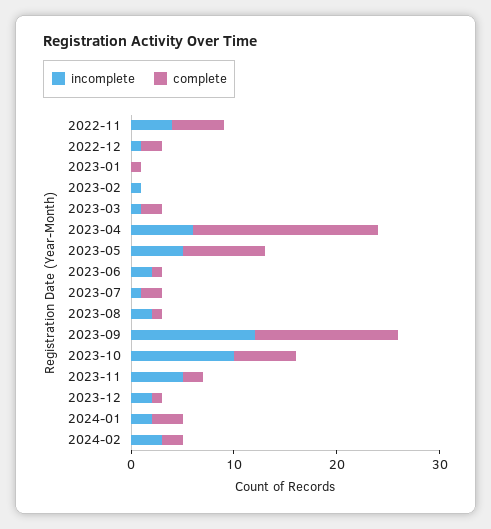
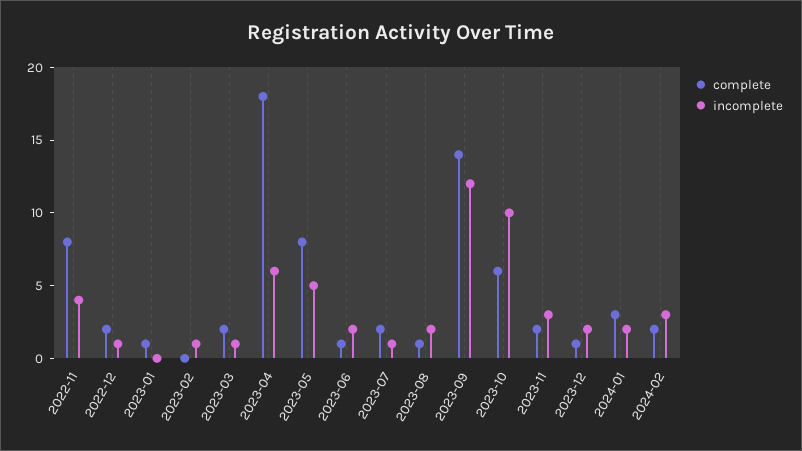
  {
    "incomplete": {
      "2022-11": 4,
      "2022-12": 1,
      "2023-01": 0,
      "2023-02": 1,
      "2023-03": 1,
      "2023-04": 6,
      "2023-05": 5,
      "2023-06": 2,
      "2023-07": 1,
      "2023-08": 2,
      "2023-09": 12,
      "2023-10": 10,
-     "2023-11": 5,
+     "2023-11": 3,
      "2023-12": 2,
      "2024-01": 2,
      "2024-02": 3
    },
    "complete": {
-     "2022-11": 5,
+     "2022-11": 8,
      "2022-12": 2,
      "2023-01": 1,
      "2023-02": 0,
      "2023-03": 2,
      "2023-04": 18,
      "2023-05": 8,
      "2023-06": 1,
      "2023-07": 2,
      "2023-08": 1,
      "2023-09": 14,
      "2023-10": 6,
      "2023-11": 2,
      "2023-12": 1,
      "2024-01": 3,
      "2024-02": 2
    }
  }

